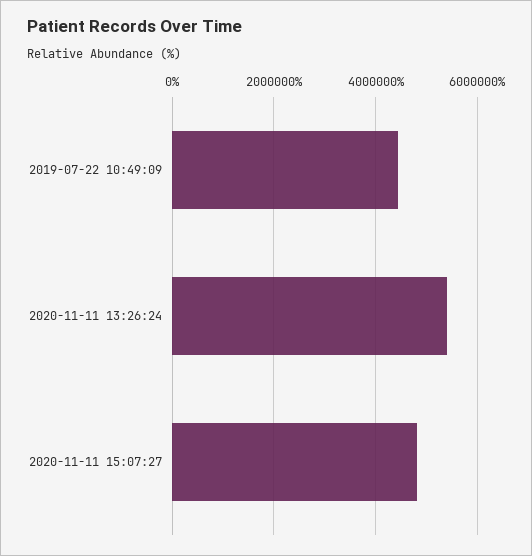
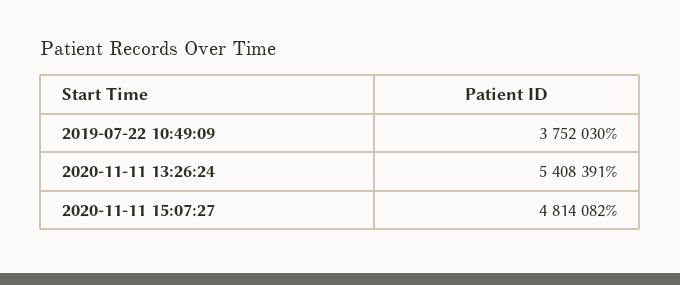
  {
-   "2019-07-22 10:49:09": 4400000,
+   "2019-07-22 10:49:09": 3752030,
    "2020-11-11 13:26:24": 5408391,
    "2020-11-11 15:07:27": 4814082
  }

